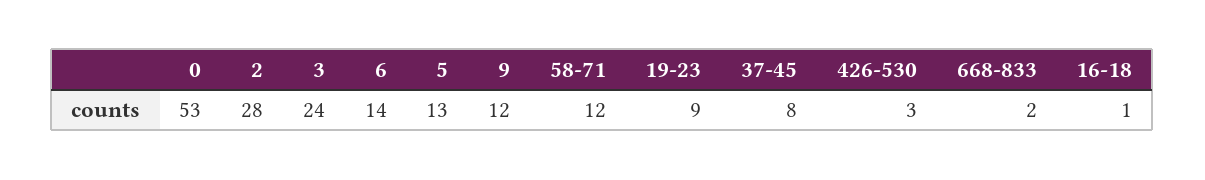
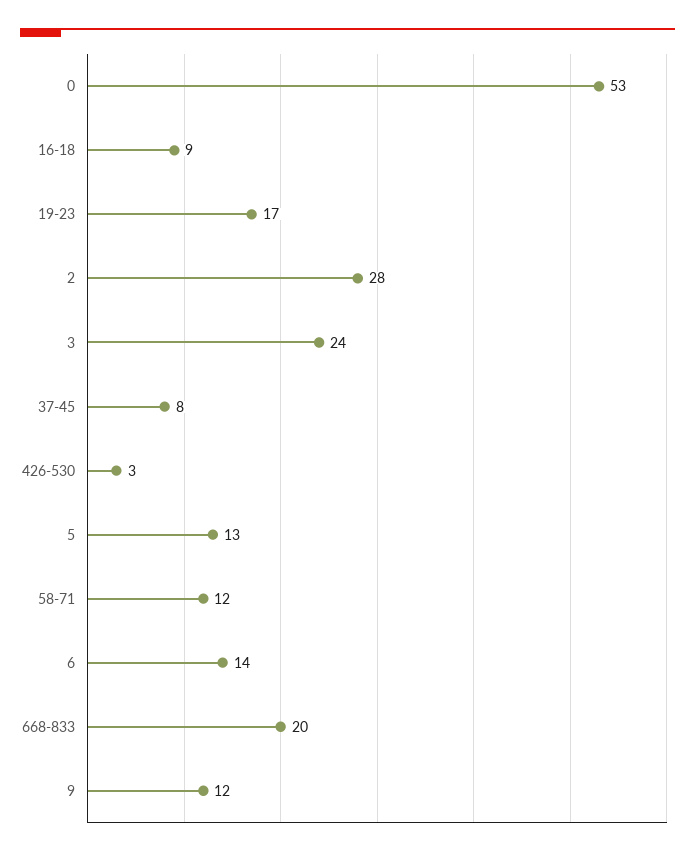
  {
    "0": 53,
    "2": 28,
    "3": 24,
    "6": 14,
    "5": 13,
    "9": 12,
    "58-71": 12,
-   "19-23": 9,
+   "19-23": 17,
    "37-45": 8,
    "426-530": 3,
-   "668-833": 2,
+   "668-833": 20,
-   "16-18": 1
+   "16-18": 9
  }

